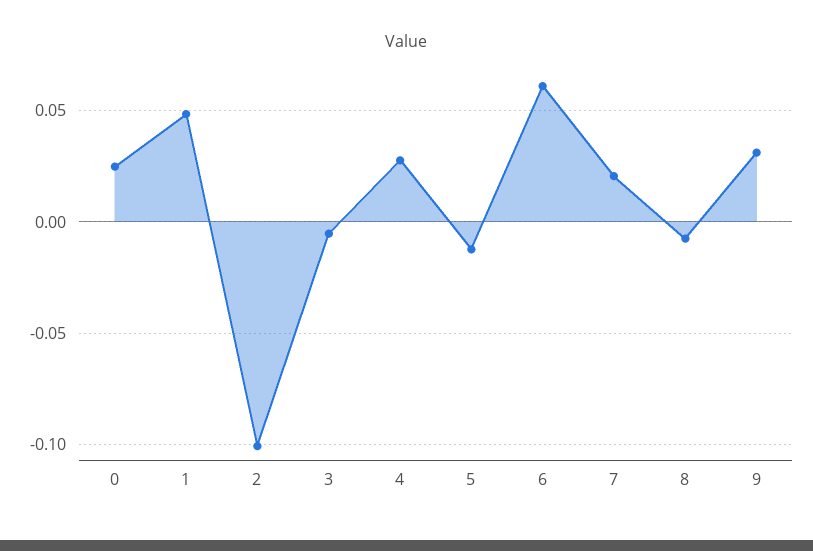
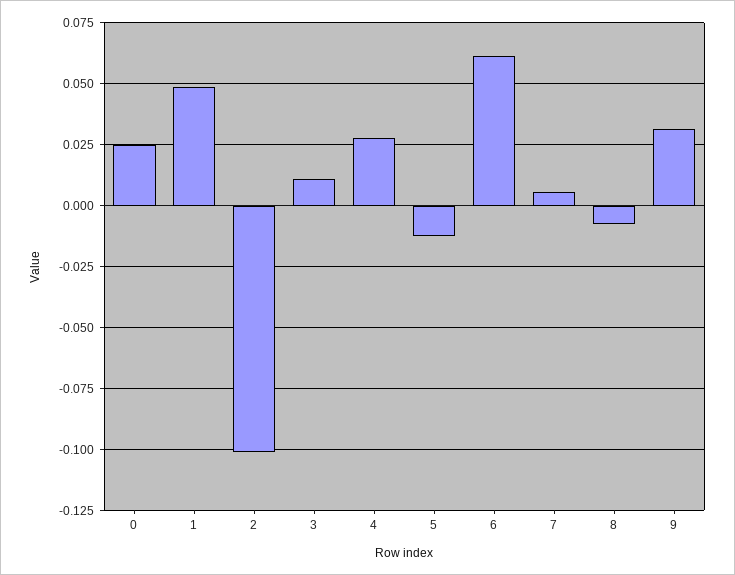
  {
    "0": 0.025,
    "1": 0.0475,
    "2": -0.1,
-   "3": -0.005,
+   "3": 0.01,
    "4": 0.0275,
    "5": -0.0125,
    "6": 0.06,
-   "7": 0.02,
+   "7": 0.005,
    "8": -0.0075,
    "9": 0.03
  }

